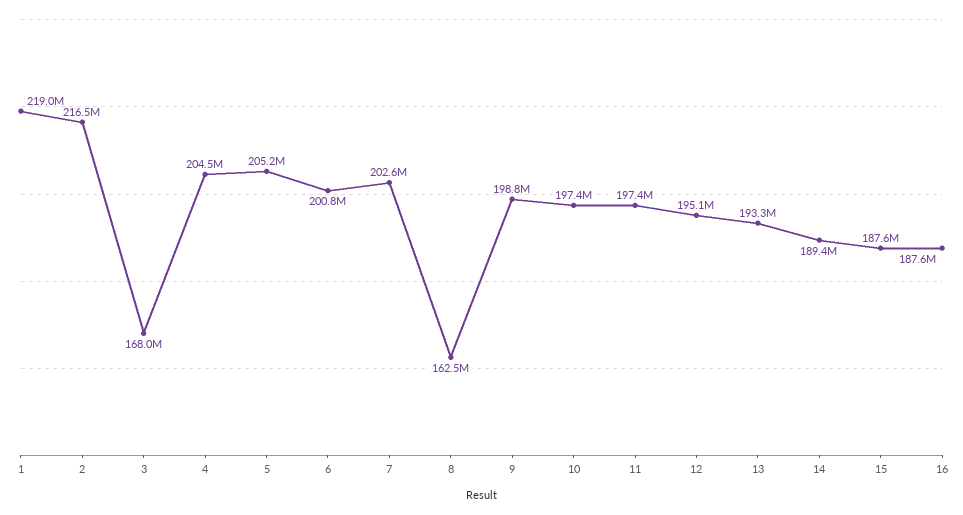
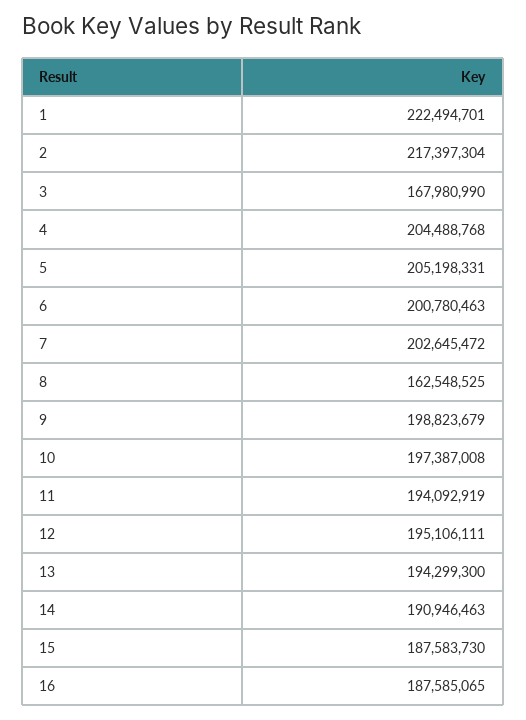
  {
-   "1": 219000000,
+   "1": 222494701,
-   "2": 216500000,
+   "2": 217397304,
    "3": 167980990,
    "4": 204488768,
    "5": 205198331,
    "6": 200780463,
    "7": 202645472,
    "8": 162548525,
    "9": 198823679,
    "10": 197387008,
-   "11": 197400000,
+   "11": 194092919,
    "12": 195106111,
-   "13": 193300000,
+   "13": 194299300,
-   "14": 189400000,
+   "14": 190946463,
    "15": 187583730,
    "16": 187585065
  }

